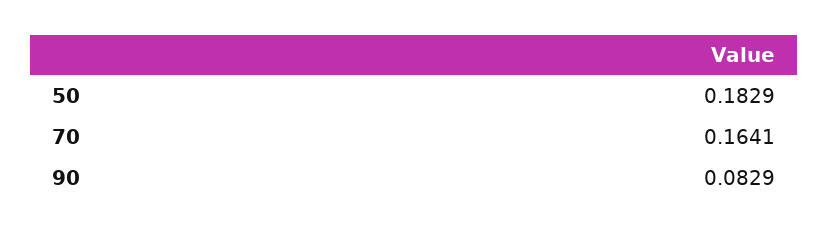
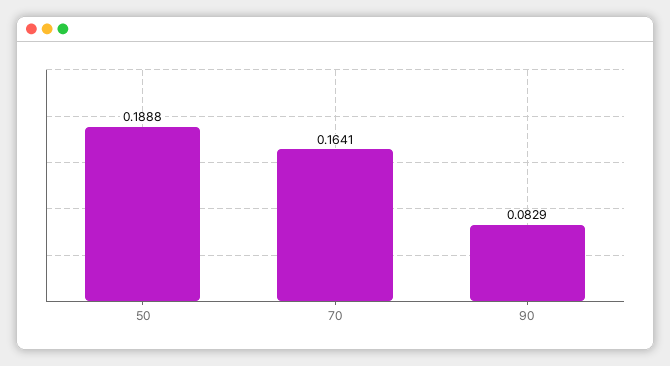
  {
-   "50": 0.1829,
+   "50": 0.1888,
    "70": 0.1641,
    "90": 0.0829
  }

